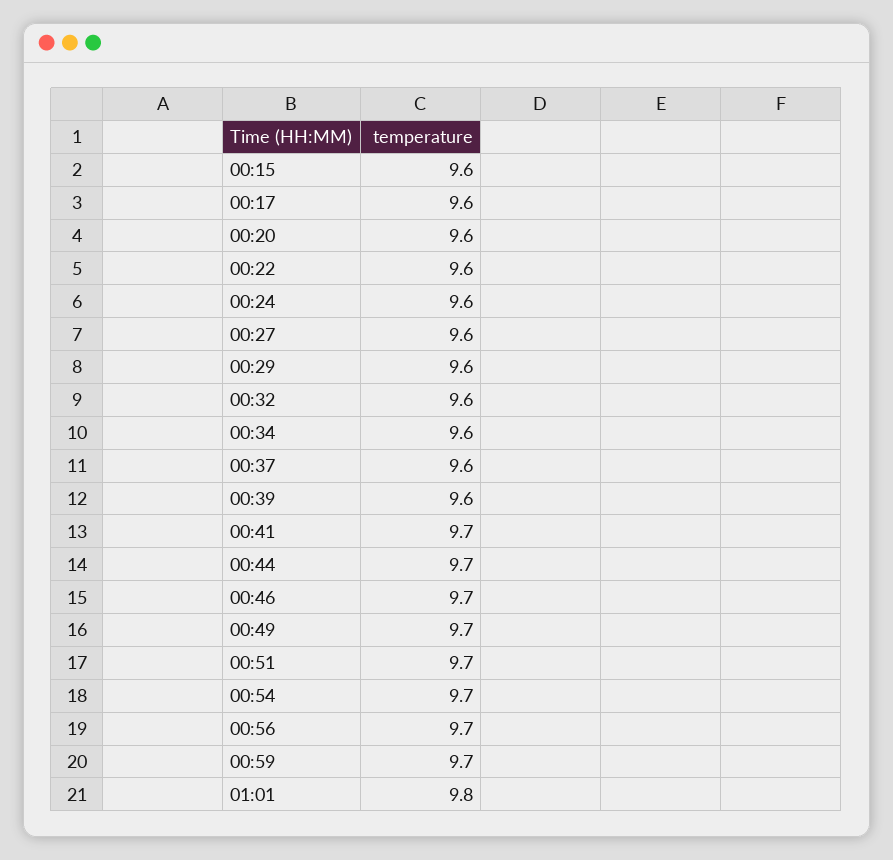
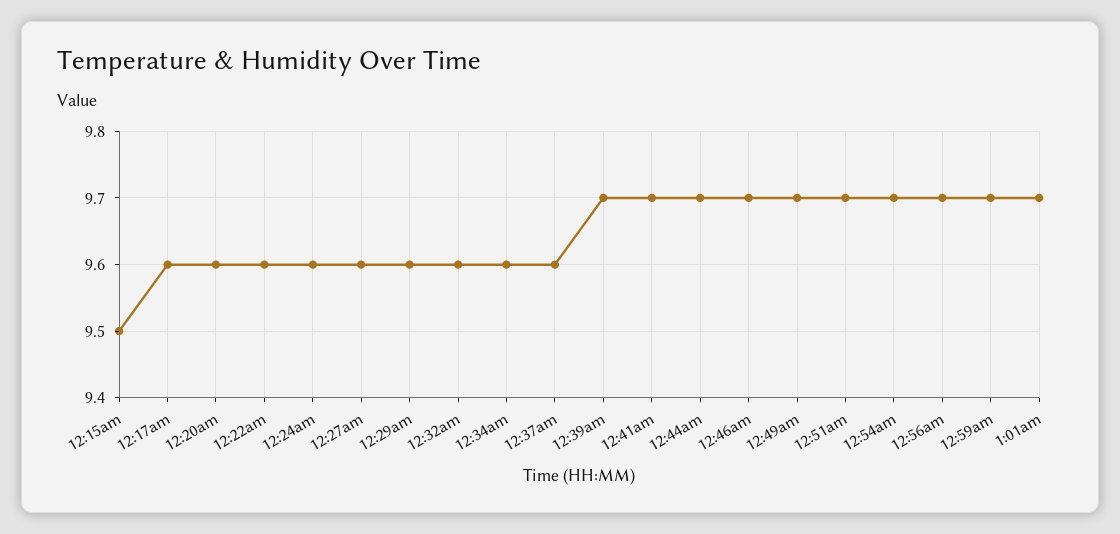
  {
-   "00:15": 9.6,
+   "00:15": 9.5,
    "00:17": 9.6,
    "00:20": 9.6,
    "00:22": 9.6,
    "00:24": 9.6,
    "00:27": 9.6,
    "00:29": 9.6,
    "00:32": 9.6,
    "00:34": 9.6,
    "00:37": 9.6,
-   "00:39": 9.6,
+   "00:39": 9.7,
    "00:41": 9.7,
    "00:44": 9.7,
    "00:46": 9.7,
    "00:49": 9.7,
    "00:51": 9.7,
    "00:54": 9.7,
    "00:56": 9.7,
    "00:59": 9.7,
-   "01:01": 9.8
+   "01:01": 9.7
  }

